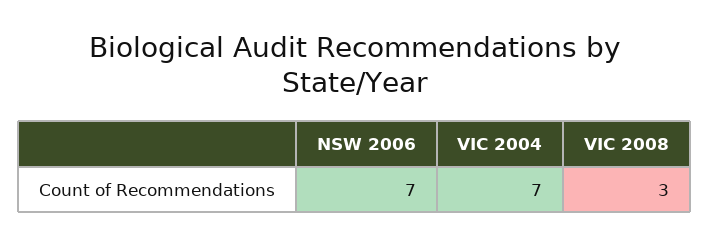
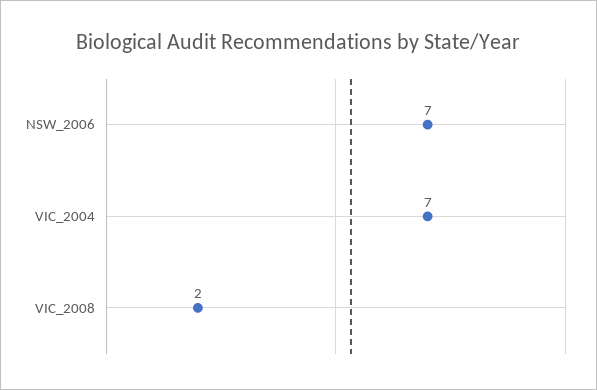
  {
    "NSW 2006": 7,
    "VIC 2004": 7,
-   "VIC 2008": 3
+   "VIC 2008": 2
  }

